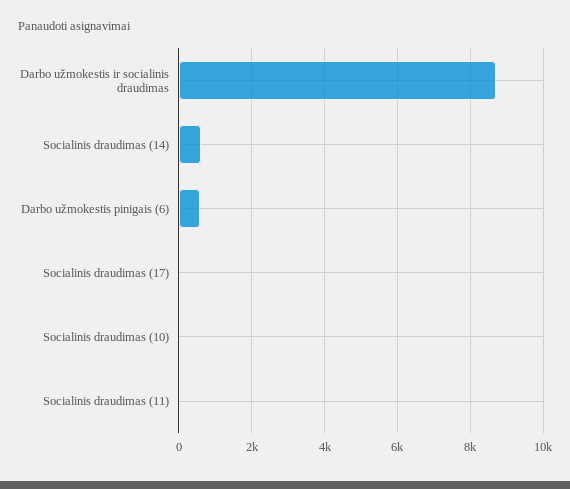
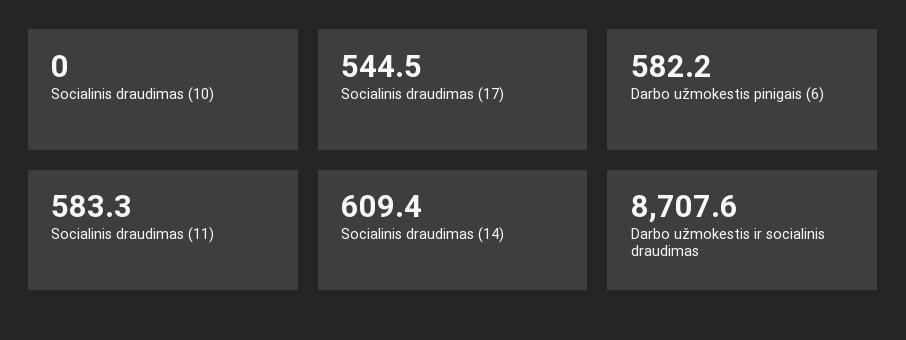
  {
    "Darbo užmokestis ir socialinis draudimas": 8707.6,
    "Socialinis draudimas (14)": 609.4,
    "Darbo užmokestis pinigais (6)": 582.2,
-   "Socialinis draudimas (17)": 0,
+   "Socialinis draudimas (17)": 544.5,
    "Socialinis draudimas (10)": 0,
-   "Socialinis draudimas (11)": 0
+   "Socialinis draudimas (11)": 583.3
  }

